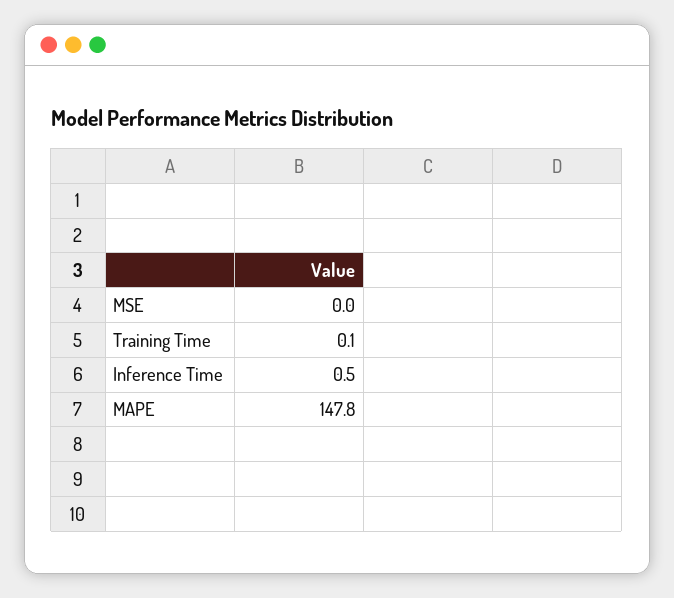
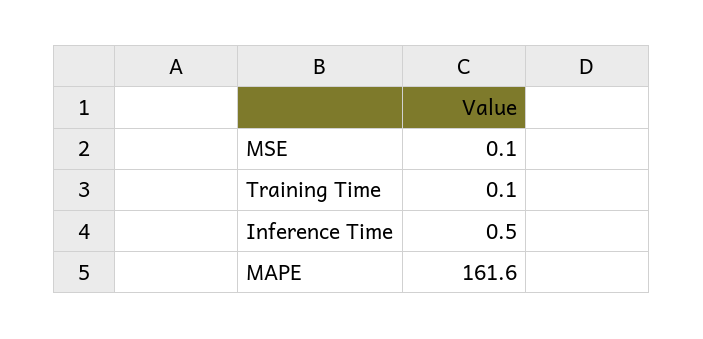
  {
-   "MSE": 0,
+   "MSE": 0.1,
    "Training Time": 0.1,
    "Inference Time": 0.5,
-   "MAPE": 147.8
+   "MAPE": 161.6
  }

